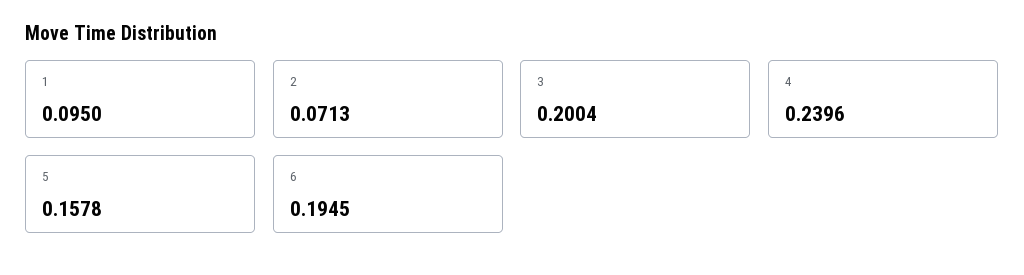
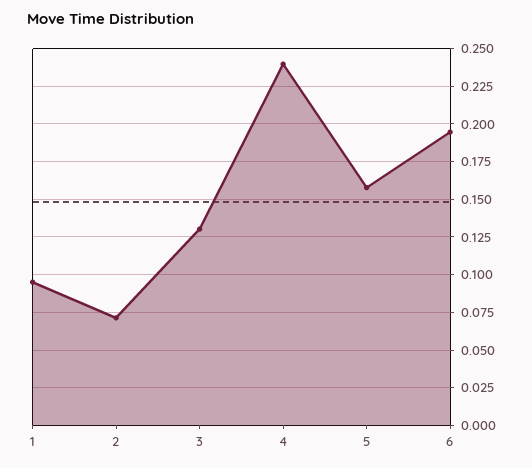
  {
    "1": 0.095,
    "2": 0.0713,
-   "3": 0.2004,
+   "3": 0.13,
    "4": 0.2396,
    "5": 0.1578,
    "6": 0.1945
  }

